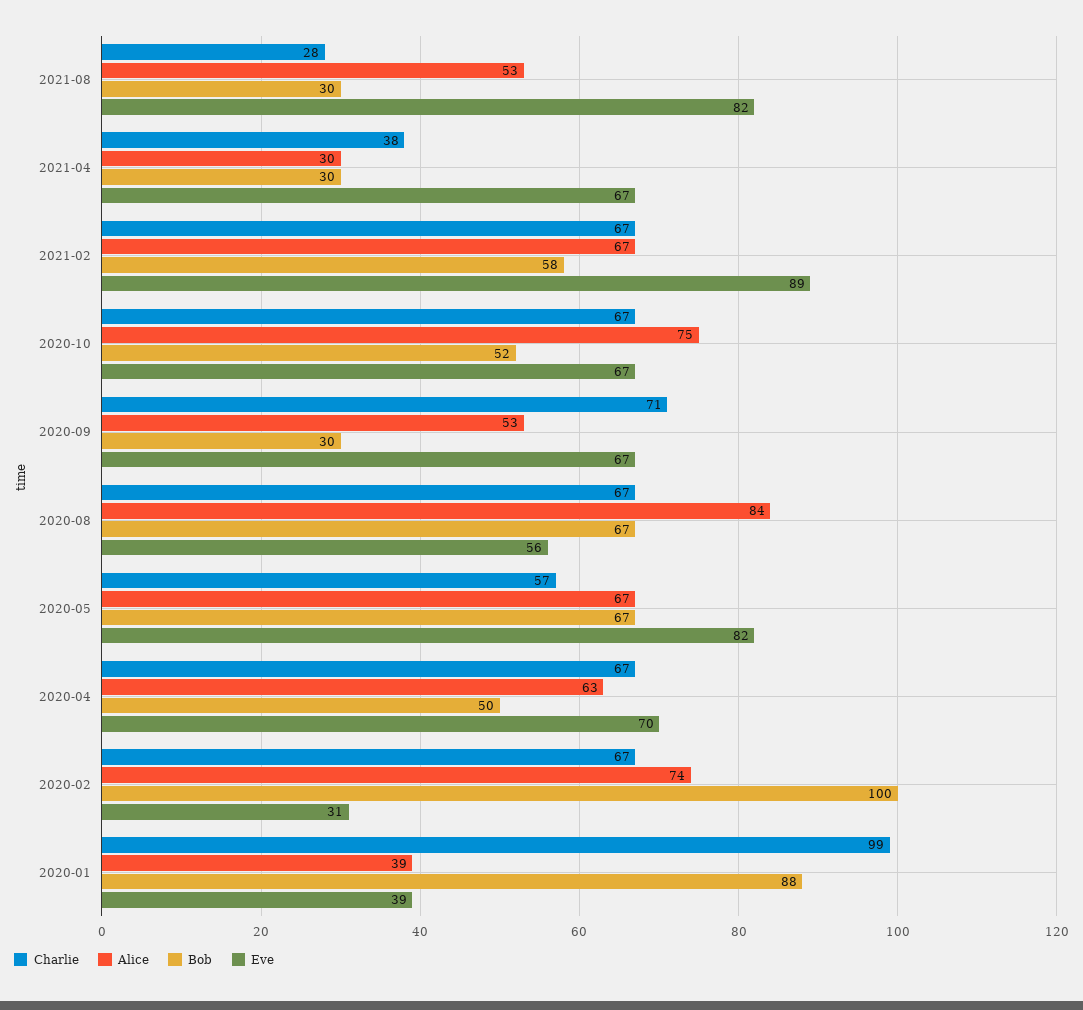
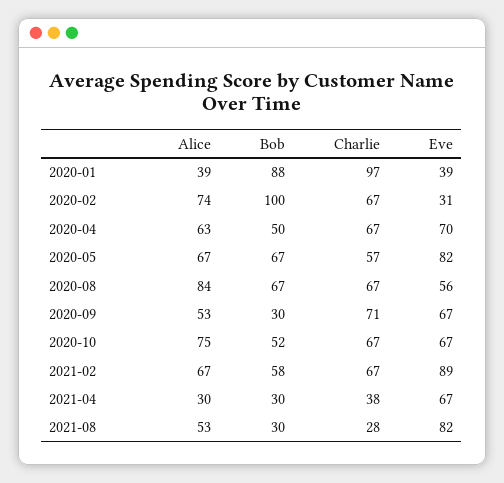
  {
    "Charlie": {
      "2021-08": 28,
      "2021-04": 38,
      "2021-02": 67,
      "2020-10": 67,
      "2020-09": 71,
      "2020-08": 67,
      "2020-05": 57,
      "2020-04": 67,
      "2020-02": 67,
-     "2020-01": 99
+     "2020-01": 97
    },
    "Alice": {
      "2021-08": 53,
      "2021-04": 30,
      "2021-02": 67,
      "2020-10": 75,
      "2020-09": 53,
      "2020-08": 84,
      "2020-05": 67,
      "2020-04": 63,
      "2020-02": 74,
      "2020-01": 39
    },
    "Bob": {
      "2021-08": 30,
      "2021-04": 30,
      "2021-02": 58,
      "2020-10": 52,
      "2020-09": 30,
      "2020-08": 67,
      "2020-05": 67,
      "2020-04": 50,
      "2020-02": 100,
      "2020-01": 88
    },
    "Eve": {
      "2021-08": 82,
      "2021-04": 67,
      "2021-02": 89,
      "2020-10": 67,
      "2020-09": 67,
      "2020-08": 56,
      "2020-05": 82,
      "2020-04": 70,
      "2020-02": 31,
      "2020-01": 39
    }
  }

